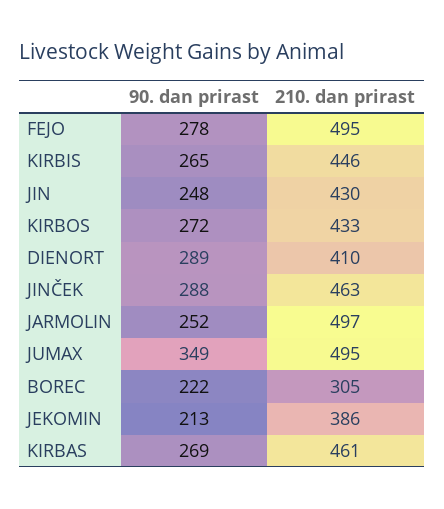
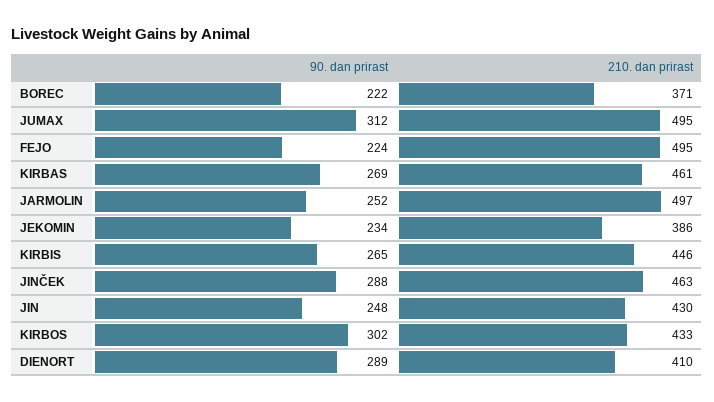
  {
    "90. dan prirast": {
-     "FEJO": 278,
+     "FEJO": 224,
      "KIRBIS": 265,
      "JIN": 248,
-     "KIRBOS": 272,
+     "KIRBOS": 302,
      "DIENORT": 289,
      "JINČEK": 288,
      "JARMOLIN": 252,
-     "JUMAX": 349,
+     "JUMAX": 312,
      "BOREC": 222,
-     "JEKOMIN": 213,
+     "JEKOMIN": 234,
      "KIRBAS": 269
    },
    "210. dan prirast": {
      "FEJO": 495,
      "KIRBIS": 446,
      "JIN": 430,
      "KIRBOS": 433,
      "DIENORT": 410,
      "JINČEK": 463,
      "JARMOLIN": 497,
      "JUMAX": 495,
-     "BOREC": 305,
+     "BOREC": 371,
      "JEKOMIN": 386,
      "KIRBAS": 461
    }
  }

